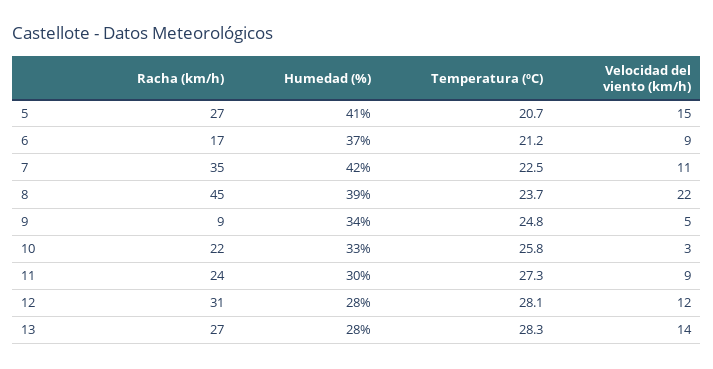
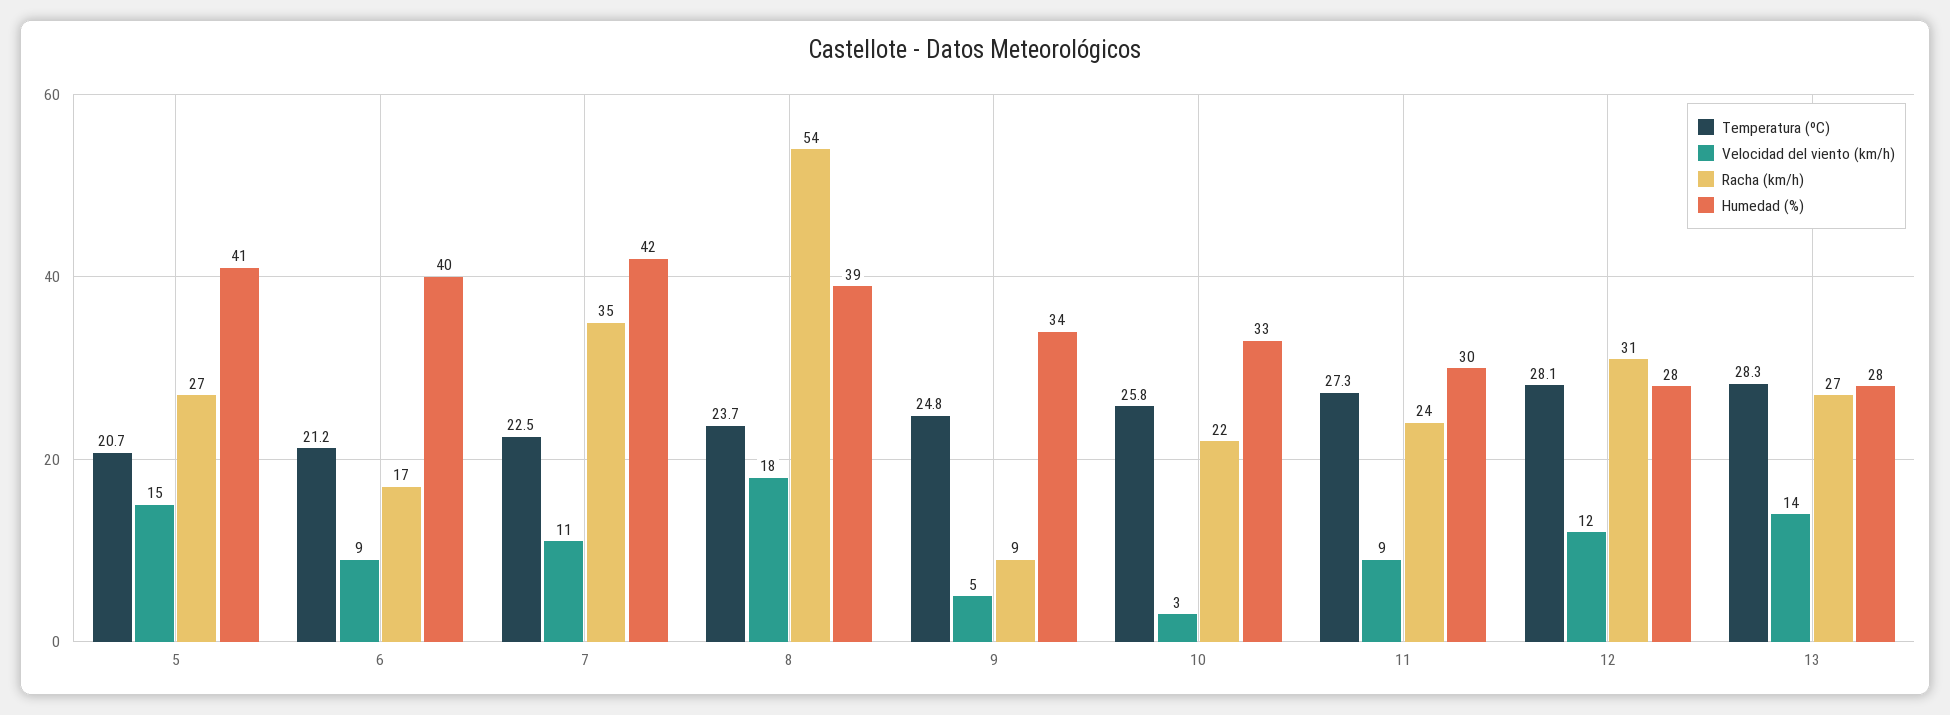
  {
    "Racha (km/h)": {
      "5": 27,
      "6": 17,
      "7": 35,
-     "8": 45,
+     "8": 54,
      "9": 9,
      "10": 22,
      "11": 24,
      "12": 31,
      "13": 27
    },
    "Humedad (%)": {
      "5": 41,
-     "6": 37,
+     "6": 40,
      "7": 42,
      "8": 39,
      "9": 34,
      "10": 33,
      "11": 30,
      "12": 28,
      "13": 28
    },
    "Temperatura (ºC)": {
      "5": 20.7,
      "6": 21.2,
      "7": 22.5,
      "8": 23.7,
      "9": 24.8,
      "10": 25.8,
      "11": 27.3,
      "12": 28.1,
      "13": 28.3
    },
    "Velocidad del viento (km/h)": {
      "5": 15,
      "6": 9,
      "7": 11,
-     "8": 22,
+     "8": 18,
      "9": 5,
      "10": 3,
      "11": 9,
      "12": 12,
      "13": 14
    }
  }

